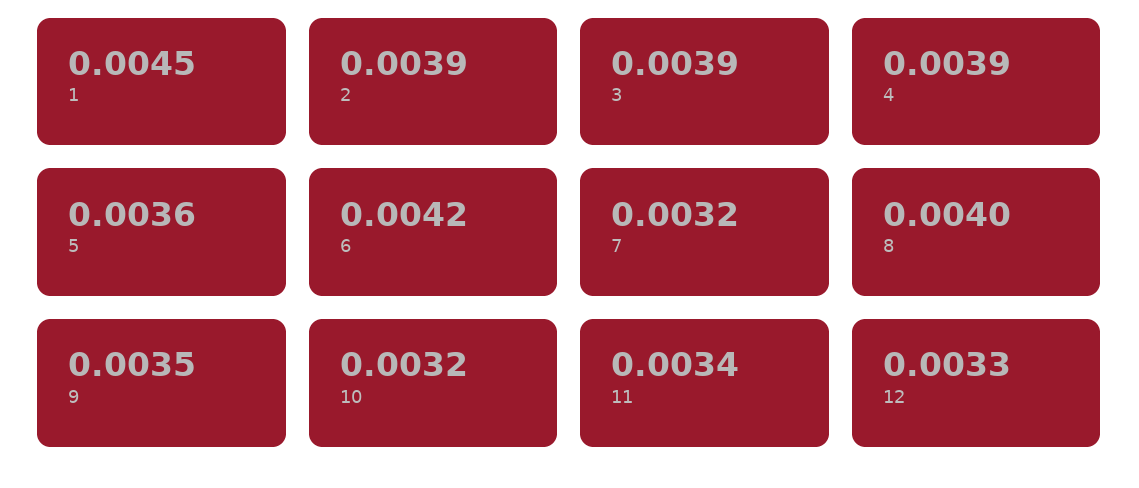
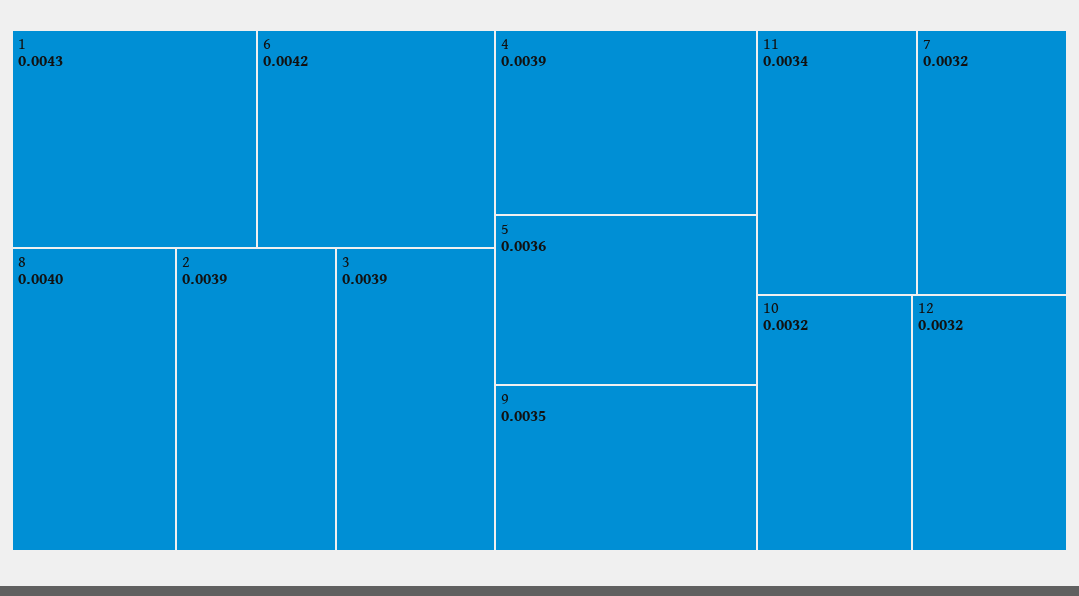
  {
-   "1": 0.0045,
+   "1": 0.0043,
    "2": 0.0039,
    "3": 0.0039,
    "4": 0.0039,
    "5": 0.0036,
    "6": 0.0042,
    "7": 0.0032,
    "8": 0.004,
    "9": 0.0035,
    "10": 0.0032,
    "11": 0.0034,
-   "12": 0.0033
+   "12": 0.0032
  }

